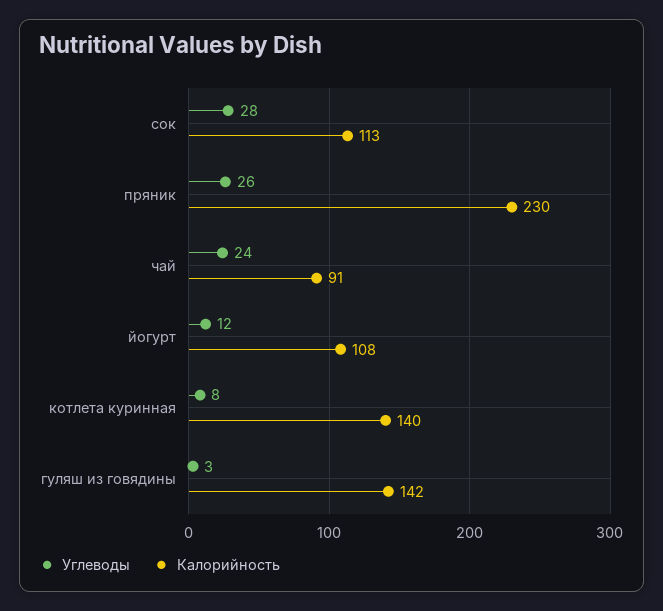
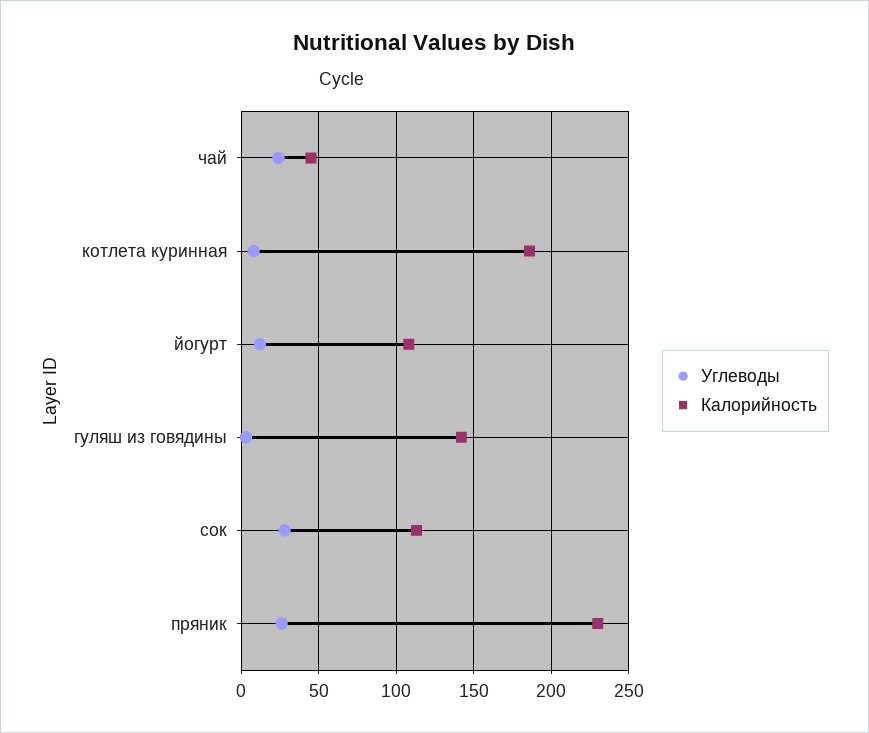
  {
    "Углеводы": {
      "сок": 28,
      "пряник": 26,
      "чай": 24,
      "йогурт": 12,
      "котлета куринная": 8,
      "гуляш из говядины": 3
    },
    "Калорийность": {
      "сок": 113,
      "пряник": 230,
-     "чай": 91,
+     "чай": 45,
      "йогурт": 108,
-     "котлета куринная": 140,
+     "котлета куринная": 185,
      "гуляш из говядины": 142
    }
  }

